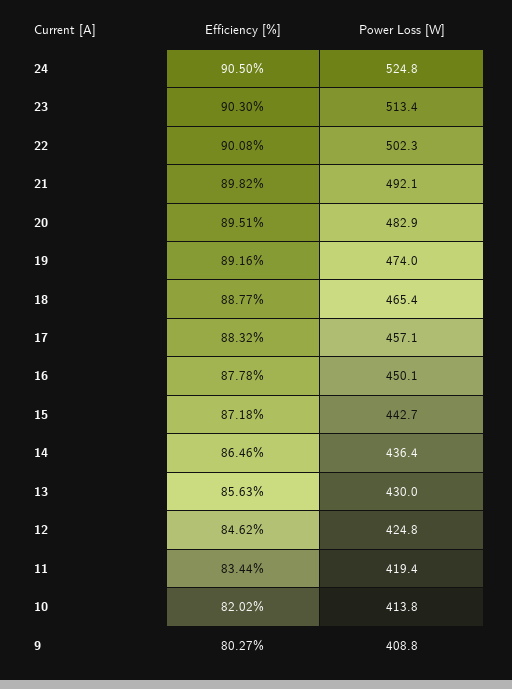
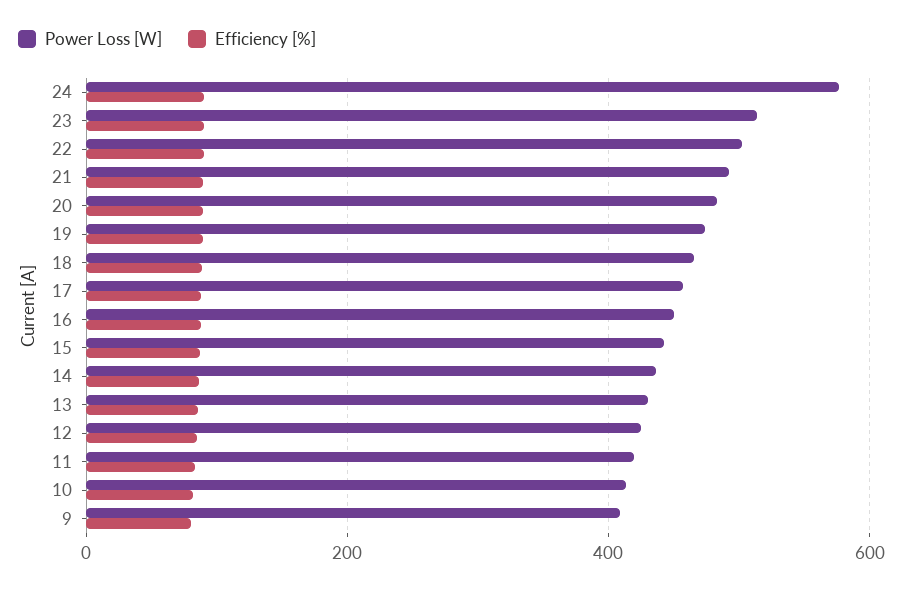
  {
    "Efficiency [%]": {
      "24": 90.5,
      "23": 90.3,
      "22": 90.08,
      "21": 89.82,
      "20": 89.51,
      "19": 89.16,
      "18": 88.77,
      "17": 88.32,
      "16": 87.78,
      "15": 87.18,
      "14": 86.46,
      "13": 85.63,
      "12": 84.62,
      "11": 83.44,
      "10": 82.02,
      "9": 80.27
    },
    "Power Loss [W]": {
-     "24": 524.8,
+     "24": 580,
      "23": 513.4,
      "22": 502.3,
      "21": 492.1,
      "20": 482.9,
      "19": 474,
      "18": 465.4,
      "17": 457.1,
      "16": 450.1,
      "15": 442.7,
      "14": 436.4,
      "13": 430,
      "12": 424.8,
      "11": 419.4,
      "10": 413.8,
      "9": 408.8
    }
  }

